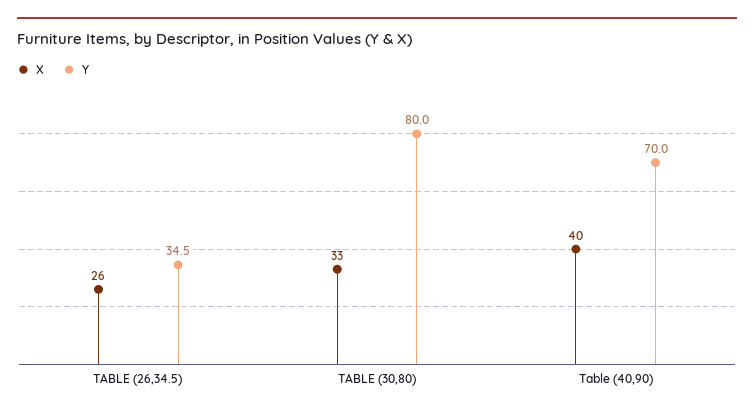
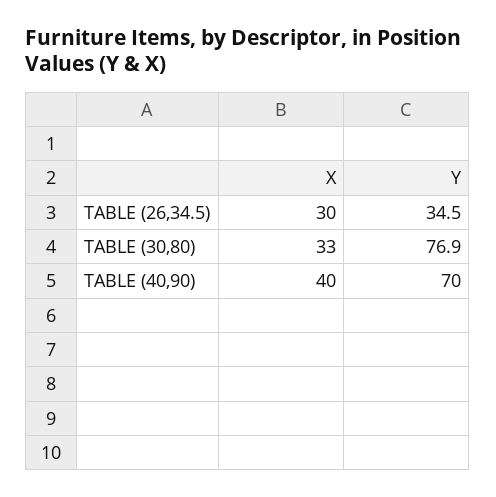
  {
    "X": {
-     "TABLE (26,34.5)": 26,
+     "TABLE (26,34.5)": 30,
      "TABLE (30,80)": 33,
      "Table (40,90)": 40
    },
    "Y": {
      "TABLE (26,34.5)": 34.5,
-     "TABLE (30,80)": 80,
+     "TABLE (30,80)": 76.9,
      "Table (40,90)": 70
    }
  }

